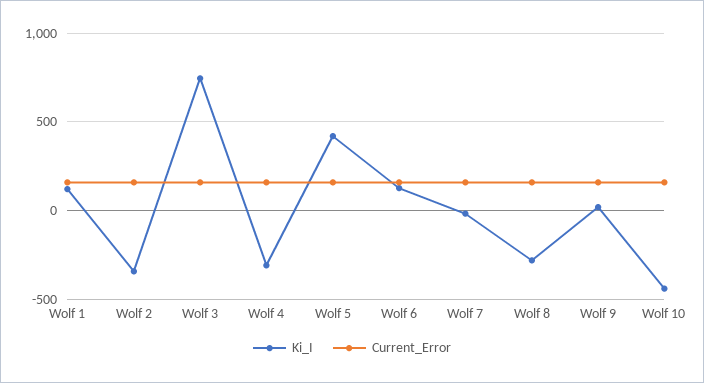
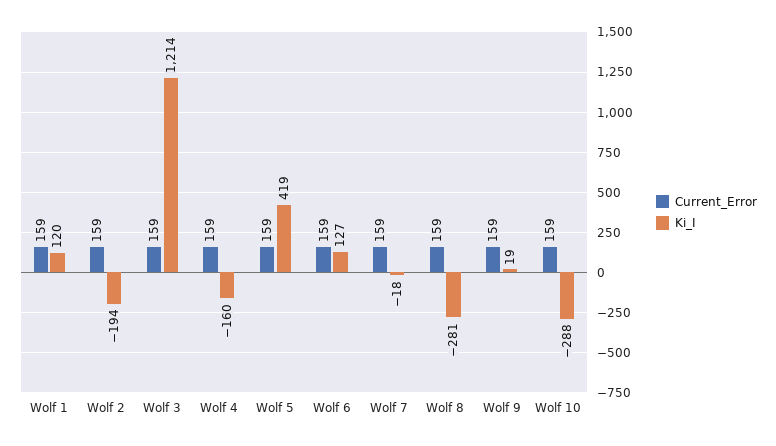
  {
    "Ki_I": {
      "Wolf 1": 120,
-     "Wolf 2": -350,
+     "Wolf 2": -194,
-     "Wolf 3": 750,
+     "Wolf 3": 1214,
-     "Wolf 4": -300,
+     "Wolf 4": -160,
      "Wolf 5": 419,
      "Wolf 6": 127,
      "Wolf 7": -18,
      "Wolf 8": -281,
      "Wolf 9": 19,
-     "Wolf 10": -450
+     "Wolf 10": -288
    },
    "Current_Error": {
      "Wolf 1": 159,
      "Wolf 2": 159,
      "Wolf 3": 159,
      "Wolf 4": 159,
      "Wolf 5": 159,
      "Wolf 6": 159,
      "Wolf 7": 159,
      "Wolf 8": 159,
      "Wolf 9": 159,
      "Wolf 10": 159
    }
  }

